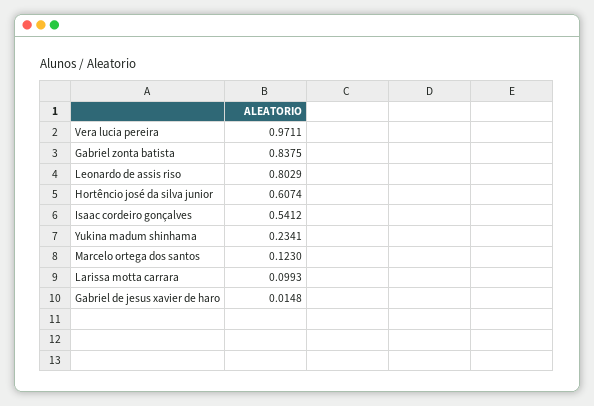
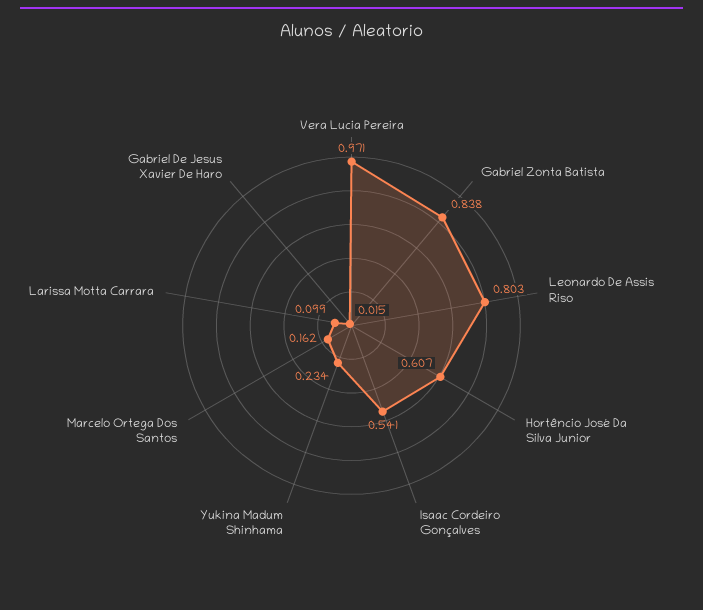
  {
    "Vera lucia pereira": 0.9711,
    "Gabriel zonta batista": 0.8375,
    "Leonardo de assis riso": 0.8029,
    "Hortêncio josé da silva junior": 0.6074,
    "Isaac cordeiro gonçalves": 0.5412,
    "Yukina madum shinhama": 0.2341,
-   "Marcelo ortega dos santos": 0.123,
+   "Marcelo ortega dos santos": 0.162,
    "Larissa motta carrara": 0.0993,
    "Gabriel de jesus xavier de haro": 0.0148
  }

